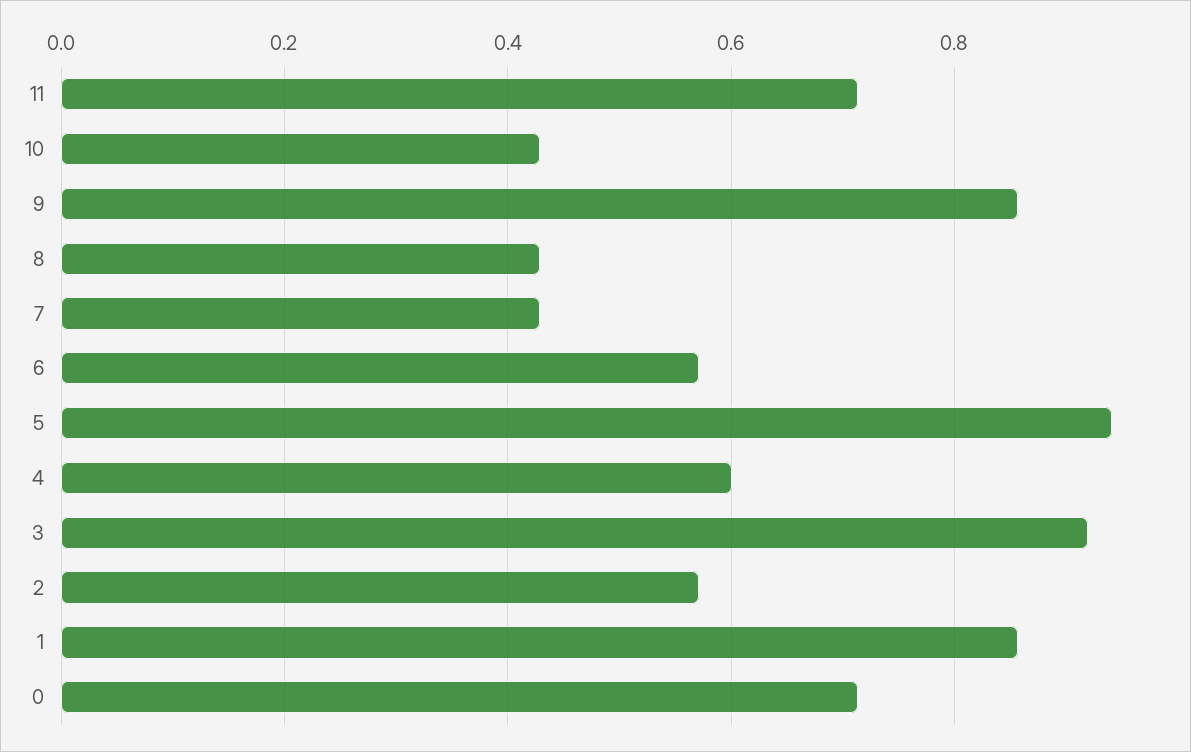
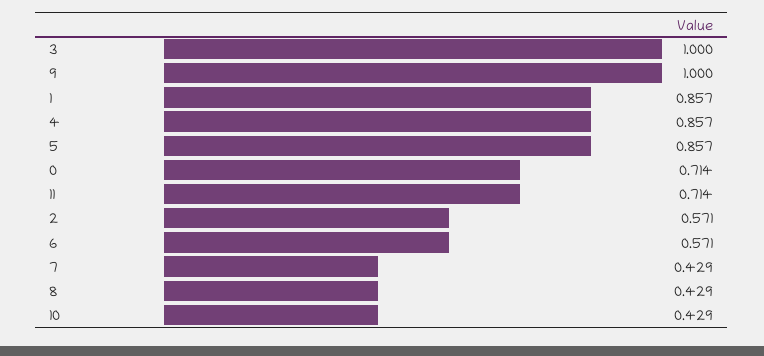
  {
    "11": 0.714,
    "10": 0.429,
-   "9": 0.86,
+   "9": 1,
    "8": 0.429,
    "7": 0.429,
    "6": 0.571,
-   "5": 0.94,
+   "5": 0.857,
-   "4": 0.6,
+   "4": 0.857,
-   "3": 0.92,
+   "3": 1,
    "2": 0.571,
    "1": 0.857,
    "0": 0.714
  }

